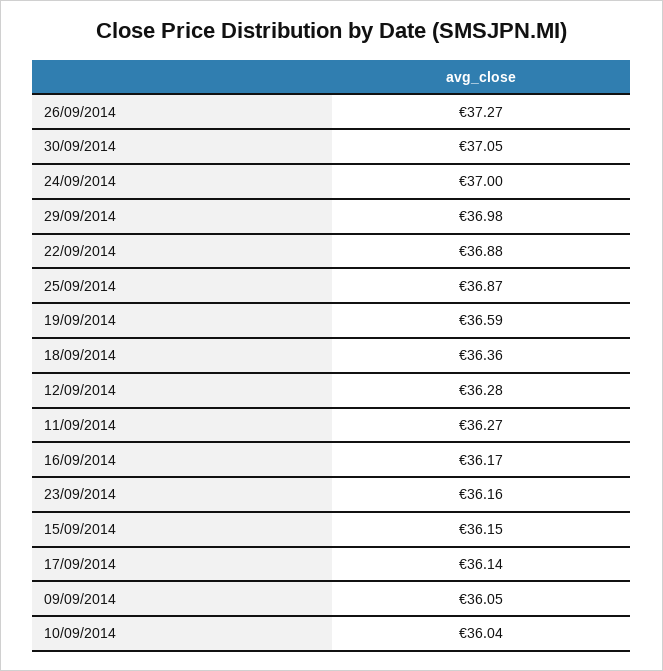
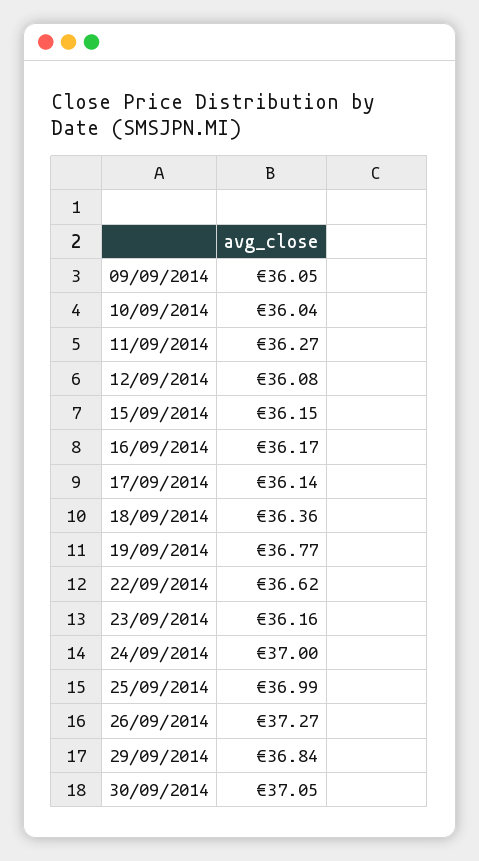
  {
    "26/09/2014": 37.27,
    "30/09/2014": 37.05,
    "24/09/2014": 37,
-   "29/09/2014": 36.98,
+   "29/09/2014": 36.84,
-   "22/09/2014": 36.88,
+   "22/09/2014": 36.62,
-   "25/09/2014": 36.87,
+   "25/09/2014": 36.99,
-   "19/09/2014": 36.59,
+   "19/09/2014": 36.77,
    "18/09/2014": 36.36,
-   "12/09/2014": 36.28,
+   "12/09/2014": 36.08,
    "11/09/2014": 36.27,
    "16/09/2014": 36.17,
    "23/09/2014": 36.16,
    "15/09/2014": 36.15,
    "17/09/2014": 36.14,
    "09/09/2014": 36.05,
    "10/09/2014": 36.04
  }

